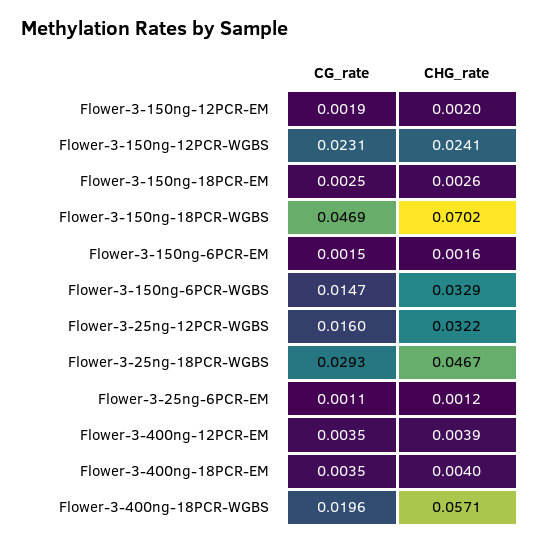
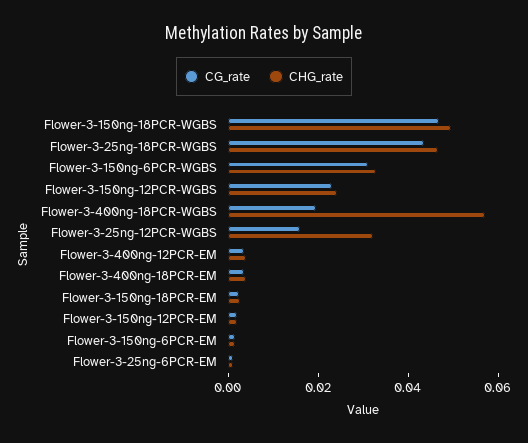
  {
    "CG_rate": {
      "Flower-3-150ng-12PCR-EM": 0.0019,
      "Flower-3-150ng-12PCR-WGBS": 0.0231,
      "Flower-3-150ng-18PCR-EM": 0.0025,
      "Flower-3-150ng-18PCR-WGBS": 0.0469,
      "Flower-3-150ng-6PCR-EM": 0.0015,
-     "Flower-3-150ng-6PCR-WGBS": 0.0147,
+     "Flower-3-150ng-6PCR-WGBS": 0.03,
      "Flower-3-25ng-12PCR-WGBS": 0.016,
-     "Flower-3-25ng-18PCR-WGBS": 0.0293,
+     "Flower-3-25ng-18PCR-WGBS": 0.045,
      "Flower-3-25ng-6PCR-EM": 0.0011,
      "Flower-3-400ng-12PCR-EM": 0.0035,
      "Flower-3-400ng-18PCR-EM": 0.0035,
      "Flower-3-400ng-18PCR-WGBS": 0.0196
    },
    "CHG_rate": {
      "Flower-3-150ng-12PCR-EM": 0.002,
      "Flower-3-150ng-12PCR-WGBS": 0.0241,
      "Flower-3-150ng-18PCR-EM": 0.0026,
-     "Flower-3-150ng-18PCR-WGBS": 0.0702,
+     "Flower-3-150ng-18PCR-WGBS": 0.05,
      "Flower-3-150ng-6PCR-EM": 0.0016,
      "Flower-3-150ng-6PCR-WGBS": 0.0329,
      "Flower-3-25ng-12PCR-WGBS": 0.0322,
      "Flower-3-25ng-18PCR-WGBS": 0.0467,
      "Flower-3-25ng-6PCR-EM": 0.0012,
      "Flower-3-400ng-12PCR-EM": 0.0039,
      "Flower-3-400ng-18PCR-EM": 0.004,
      "Flower-3-400ng-18PCR-WGBS": 0.0571
    }
  }

